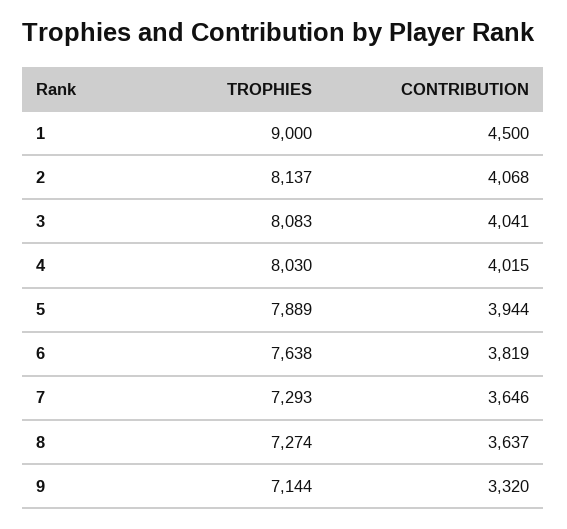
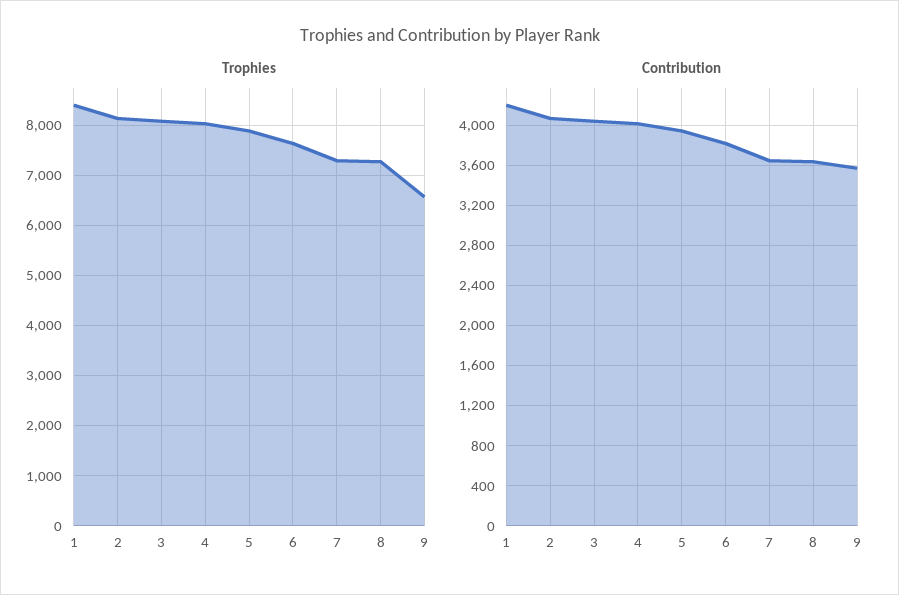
  {
    "TROPHIES": {
-     "1": 9000,
+     "1": 8400,
      "2": 8137,
      "3": 8083,
      "4": 8030,
      "5": 7889,
      "6": 7638,
      "7": 7293,
      "8": 7274,
-     "9": 7144
+     "9": 6600
    },
    "CONTRIBUTION": {
-     "1": 4500,
+     "1": 4200,
      "2": 4068,
      "3": 4041,
      "4": 4015,
      "5": 3944,
      "6": 3819,
      "7": 3646,
      "8": 3637,
-     "9": 3320
+     "9": 3600
    }
  }

